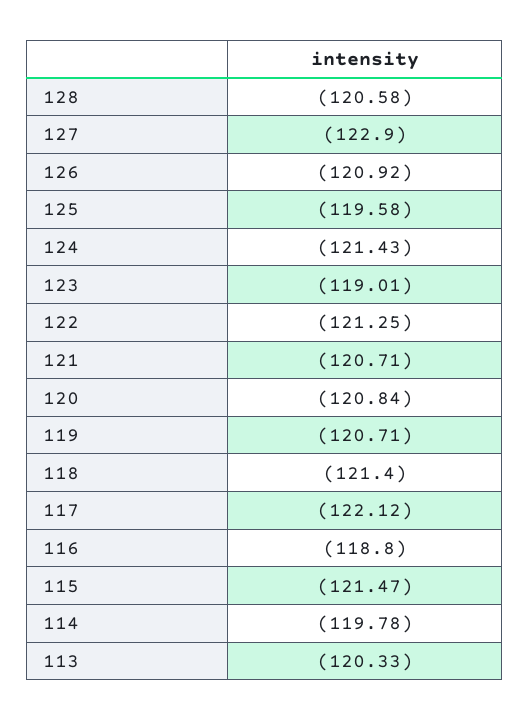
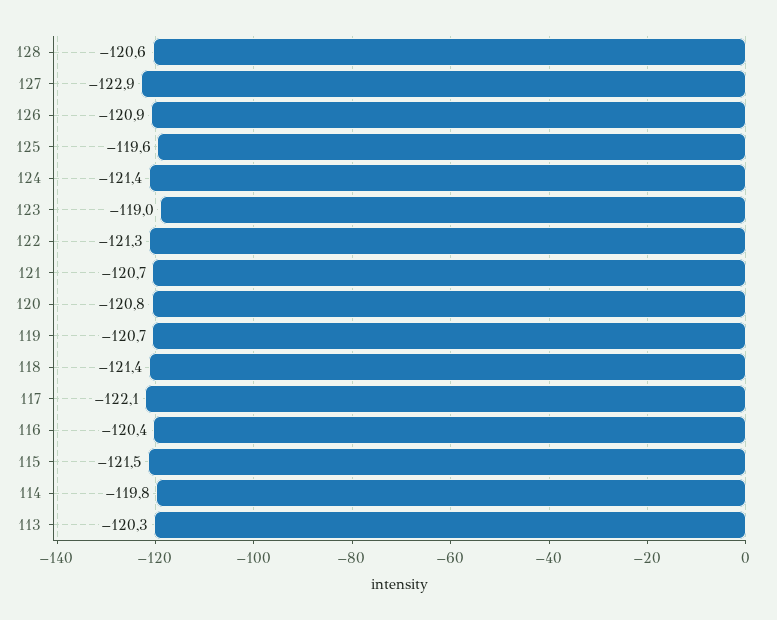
  {
    "128": -120.58,
    "127": -122.9,
    "126": -120.92,
    "125": -119.58,
    "124": -121.43,
    "123": -119.01,
    "122": -121.25,
    "121": -120.71,
    "120": -120.84,
    "119": -120.71,
    "118": -121.4,
    "117": -122.12,
-   "116": -118.8,
+   "116": -120.4,
    "115": -121.47,
    "114": -119.78,
    "113": -120.33
  }

